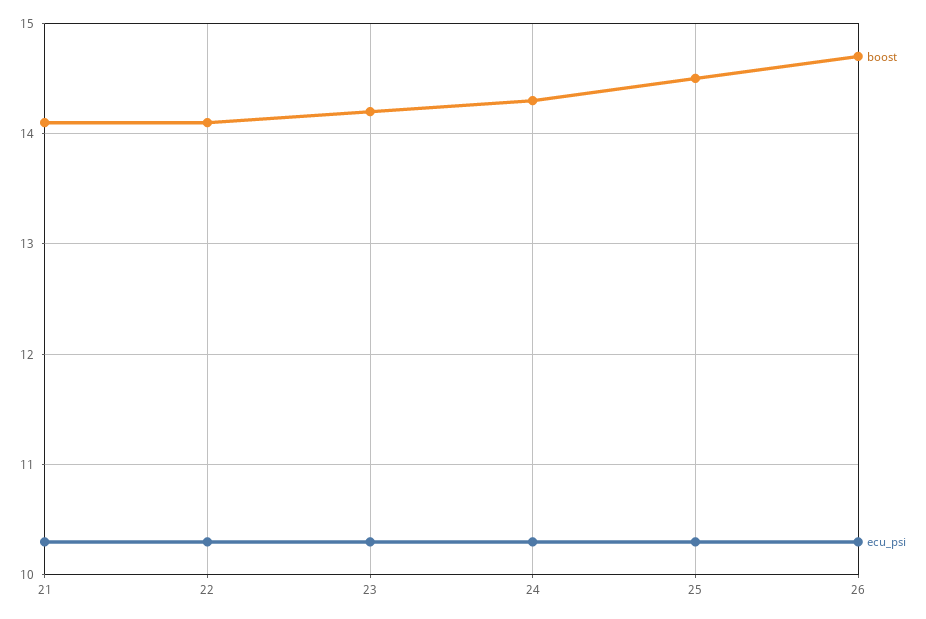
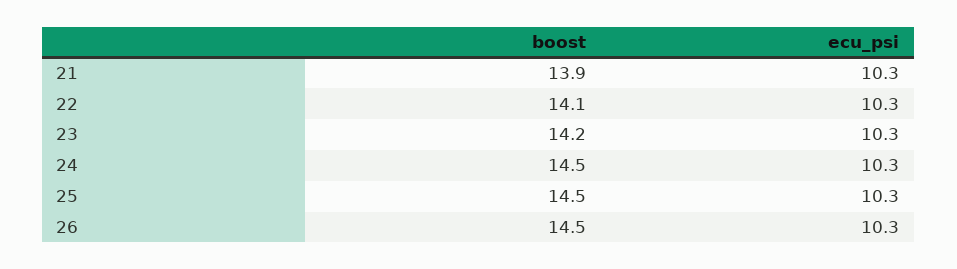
  {
    "boost": {
-     "21": 14.1,
+     "21": 13.9,
      "22": 14.1,
      "23": 14.2,
-     "24": 14.3,
+     "24": 14.5,
      "25": 14.5,
-     "26": 14.7
+     "26": 14.5
    },
    "ecu_psi": {
      "21": 10.3,
      "22": 10.3,
      "23": 10.3,
      "24": 10.3,
      "25": 10.3,
      "26": 10.3
    }
  }

